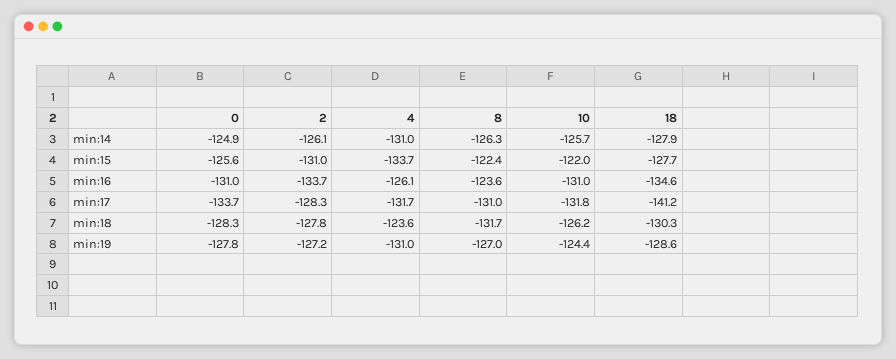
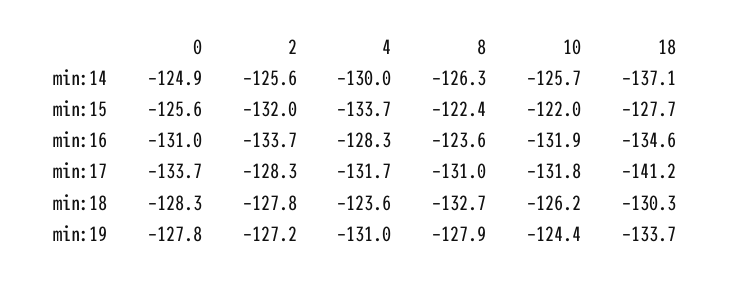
  {
    "0": {
      "min:14": -124.9,
      "min:15": -125.6,
      "min:16": -131,
      "min:17": -133.7,
      "min:18": -128.3,
      "min:19": -127.8
    },
    "2": {
-     "min:14": -126.1,
+     "min:14": -125.6,
-     "min:15": -131,
+     "min:15": -132,
      "min:16": -133.7,
      "min:17": -128.3,
      "min:18": -127.8,
      "min:19": -127.2
    },
    "4": {
-     "min:14": -131,
+     "min:14": -130,
      "min:15": -133.7,
-     "min:16": -126.1,
+     "min:16": -128.3,
      "min:17": -131.7,
      "min:18": -123.6,
      "min:19": -131
    },
    "8": {
      "min:14": -126.3,
      "min:15": -122.4,
      "min:16": -123.6,
      "min:17": -131,
-     "min:18": -131.7,
+     "min:18": -132.7,
-     "min:19": -127
+     "min:19": -127.9
    },
    "10": {
      "min:14": -125.7,
      "min:15": -122,
-     "min:16": -131,
+     "min:16": -131.9,
      "min:17": -131.8,
      "min:18": -126.2,
      "min:19": -124.4
    },
    "18": {
-     "min:14": -127.9,
+     "min:14": -137.1,
      "min:15": -127.7,
      "min:16": -134.6,
      "min:17": -141.2,
      "min:18": -130.3,
-     "min:19": -128.6
+     "min:19": -133.7
    }
  }

